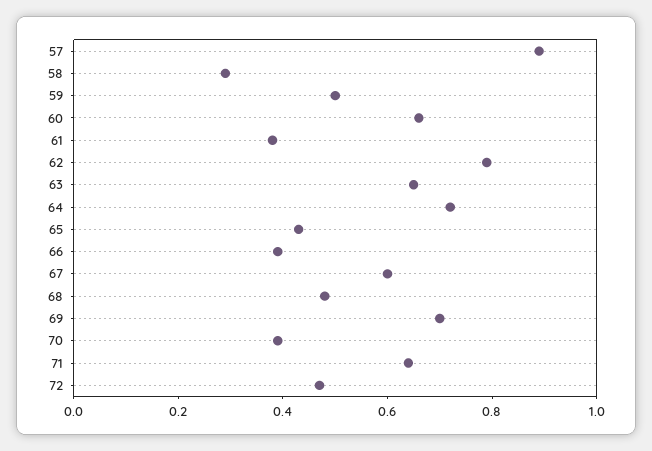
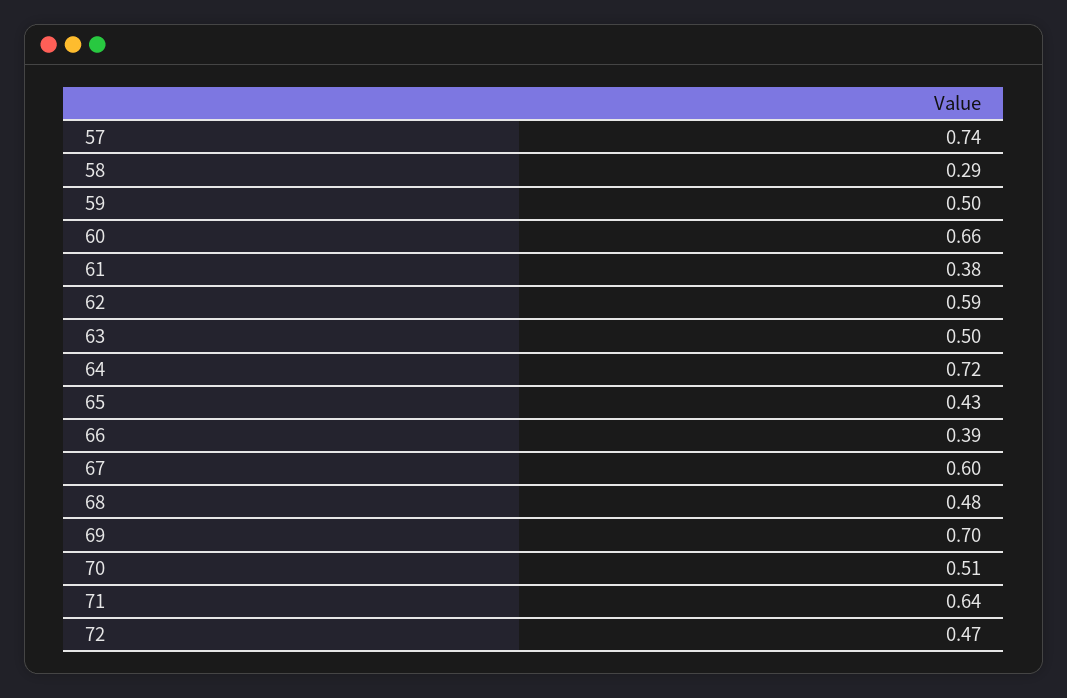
  {
-   "57": 0.9,
+   "57": 0.74,
    "58": 0.29,
    "59": 0.5,
    "60": 0.66,
    "61": 0.38,
-   "62": 0.8,
+   "62": 0.59,
-   "63": 0.65,
+   "63": 0.5,
    "64": 0.72,
    "65": 0.43,
    "66": 0.39,
    "67": 0.6,
    "68": 0.48,
    "69": 0.7,
-   "70": 0.4,
+   "70": 0.51,
    "71": 0.64,
    "72": 0.47
  }

